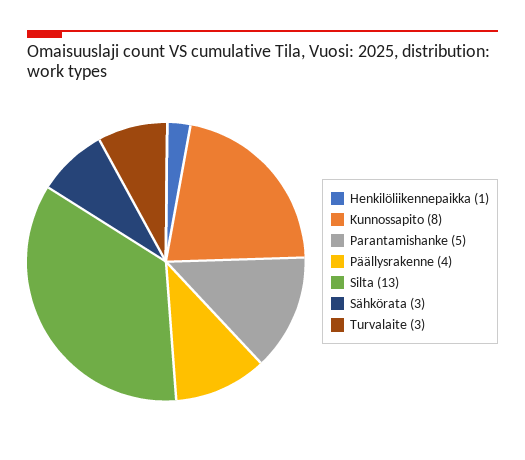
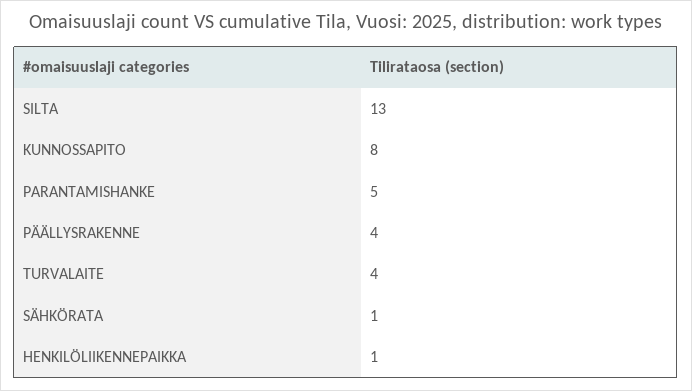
  {
    "Henkilöliikennepaikka": 1,
    "Kunnossapito": 8,
    "Parantamishanke": 5,
    "Päällysrakenne": 4,
    "Silta": 13,
-   "Sähkörata": 3,
+   "Sähkörata": 1,
-   "Turvalaite": 3
+   "Turvalaite": 4
  }

